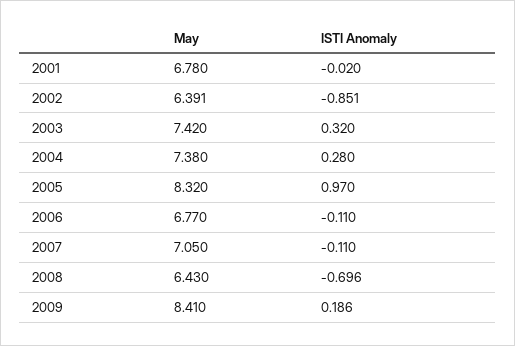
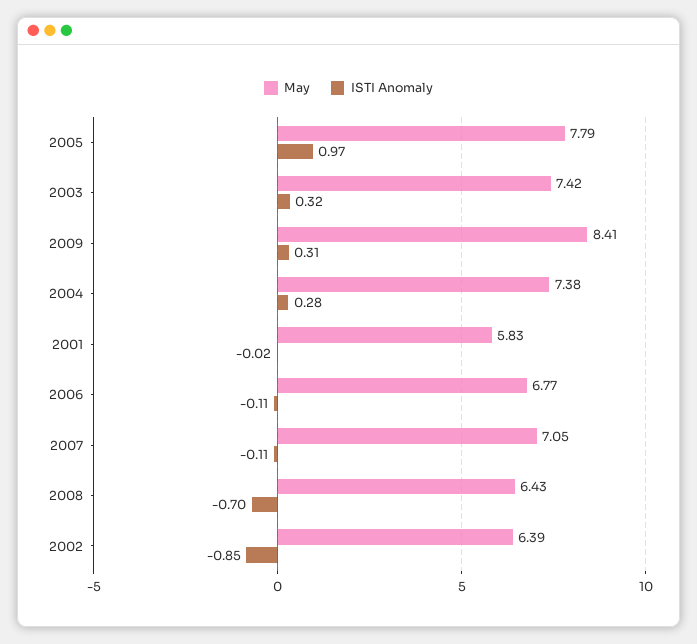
  {
    "May": {
-     "2001": 6.78,
+     "2001": 5.83,
      "2002": 6.391,
      "2003": 7.42,
      "2004": 7.38,
-     "2005": 8.32,
+     "2005": 7.79,
      "2006": 6.77,
      "2007": 7.05,
      "2008": 6.43,
      "2009": 8.41
    },
    "ISTI Anomaly": {
      "2001": -0.02,
      "2002": -0.851,
      "2003": 0.32,
      "2004": 0.28,
      "2005": 0.97,
      "2006": -0.11,
      "2007": -0.11,
      "2008": -0.696,
-     "2009": 0.186
+     "2009": 0.31
    }
  }

